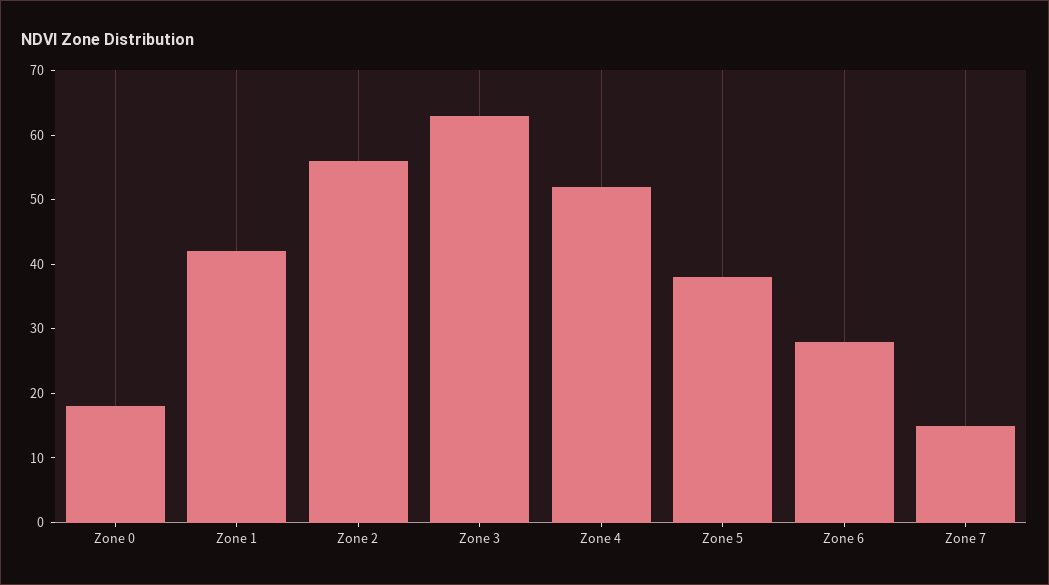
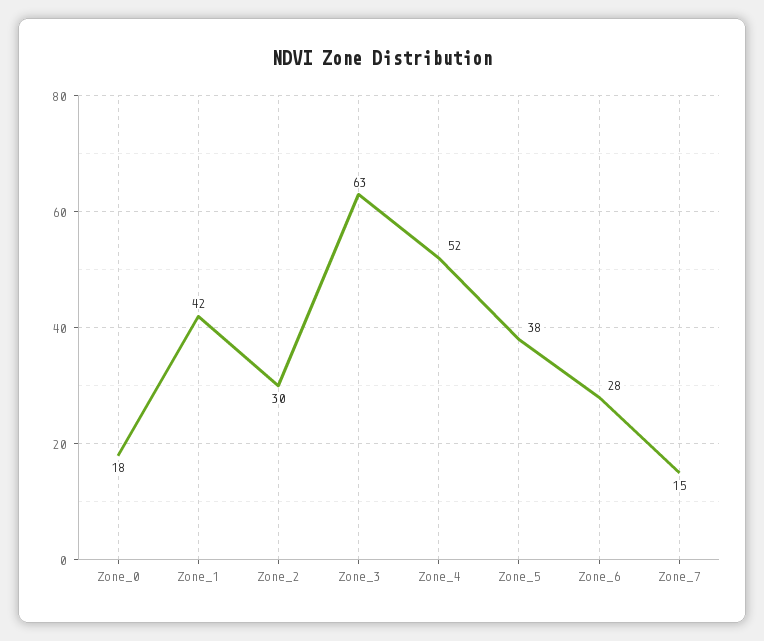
  {
    "Zone 0": 18,
    "Zone 1": 42,
-   "Zone 2": 55,
+   "Zone 2": 30,
    "Zone 3": 63,
    "Zone 4": 52,
    "Zone 5": 38,
    "Zone 6": 28,
    "Zone 7": 15
  }

